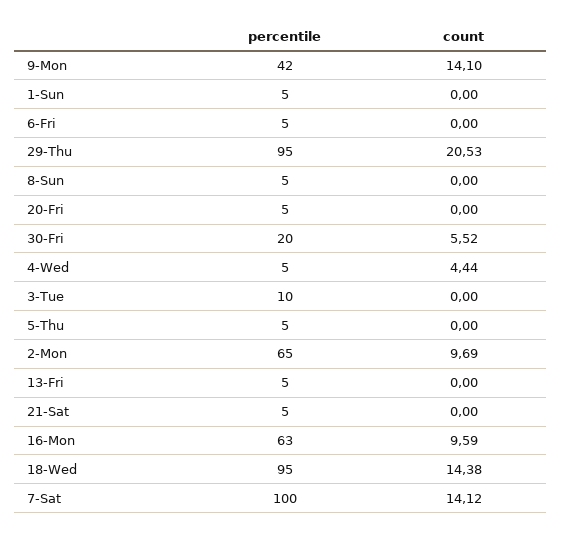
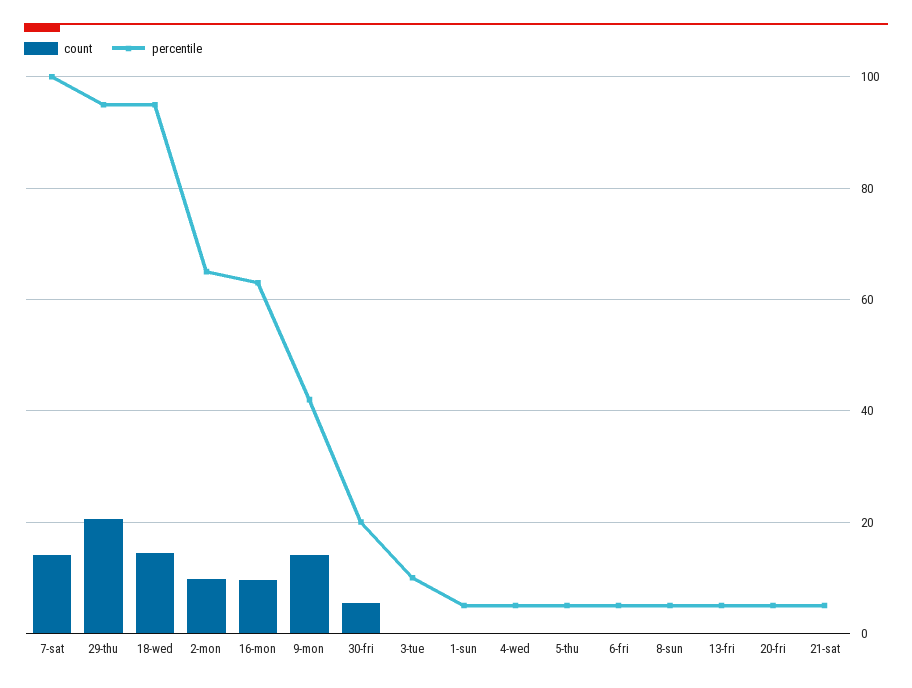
  {
    "percentile": {
      "9-Mon": 42,
      "1-Sun": 5,
      "6-Fri": 5,
      "29-Thu": 95,
      "8-Sun": 5,
      "20-Fri": 5,
      "30-Fri": 20,
      "4-Wed": 5,
      "3-Tue": 10,
      "5-Thu": 5,
      "2-Mon": 65,
      "13-Fri": 5,
      "21-Sat": 5,
      "16-Mon": 63,
      "18-Wed": 95,
      "7-Sat": 100
    },
    "count": {
      "9-Mon": 14.1,
      "1-Sun": 0,
      "6-Fri": 0,
      "29-Thu": 20.53,
      "8-Sun": 0,
      "20-Fri": 0,
      "30-Fri": 5.52,
-     "4-Wed": 4.44,
+     "4-Wed": 0,
      "3-Tue": 0,
      "5-Thu": 0,
      "2-Mon": 9.69,
      "13-Fri": 0,
      "21-Sat": 0,
      "16-Mon": 9.59,
      "18-Wed": 14.38,
      "7-Sat": 14.12
    }
  }

